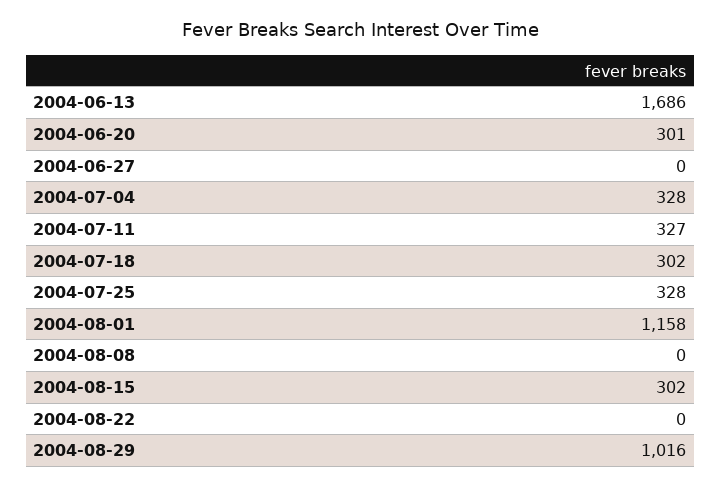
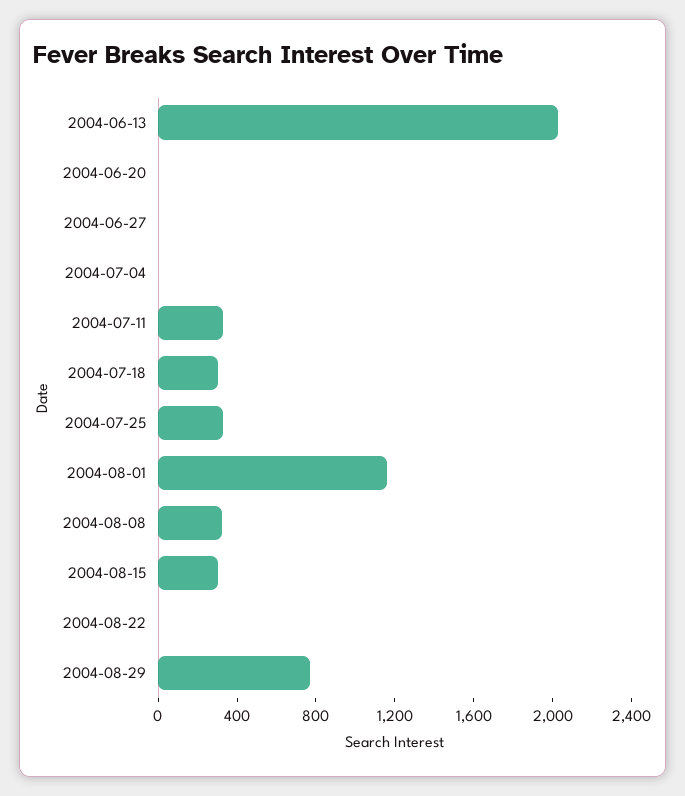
  {
-   "2004-06-13": 1686,
+   "2004-06-13": 2000,
-   "2004-06-20": 301,
+   "2004-06-20": 0,
    "2004-06-27": 0,
-   "2004-07-04": 328,
+   "2004-07-04": 0,
    "2004-07-11": 327,
    "2004-07-18": 302,
    "2004-07-25": 328,
    "2004-08-01": 1158,
-   "2004-08-08": 0,
+   "2004-08-08": 300,
    "2004-08-15": 302,
    "2004-08-22": 0,
-   "2004-08-29": 1016
+   "2004-08-29": 800
  }

